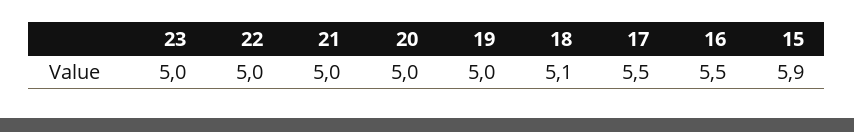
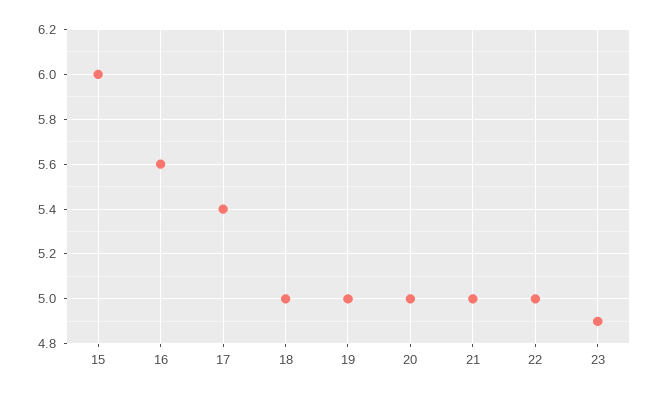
  {
-   "23": 5,
+   "23": 4.9,
    "22": 5,
    "21": 5,
    "20": 5,
    "19": 5,
-   "18": 5.1,
+   "18": 5,
-   "17": 5.5,
+   "17": 5.4,
-   "16": 5.5,
+   "16": 5.6,
-   "15": 5.9
+   "15": 6
  }

